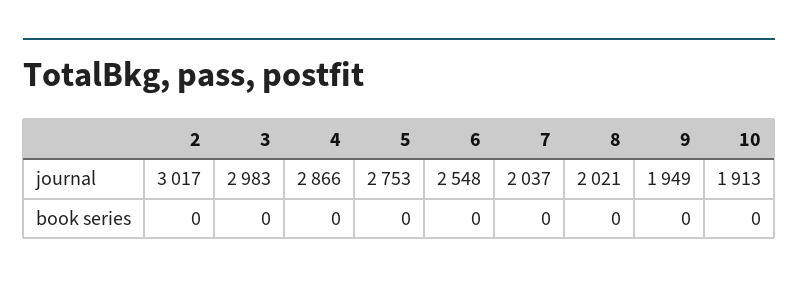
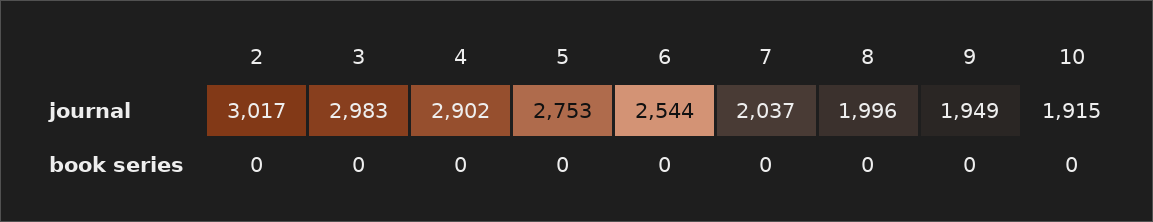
  {
    "2": {
      "journal": 3017,
      "book series": 0
    },
    "3": {
      "journal": 2983,
      "book series": 0
    },
    "4": {
-     "journal": 2866,
+     "journal": 2902,
      "book series": 0
    },
    "5": {
      "journal": 2753,
      "book series": 0
    },
    "6": {
-     "journal": 2548,
+     "journal": 2544,
      "book series": 0
    },
    "7": {
      "journal": 2037,
      "book series": 0
    },
    "8": {
-     "journal": 2021,
+     "journal": 1996,
      "book series": 0
    },
    "9": {
      "journal": 1949,
      "book series": 0
    },
    "10": {
-     "journal": 1913,
+     "journal": 1915,
      "book series": 0
    }
  }

